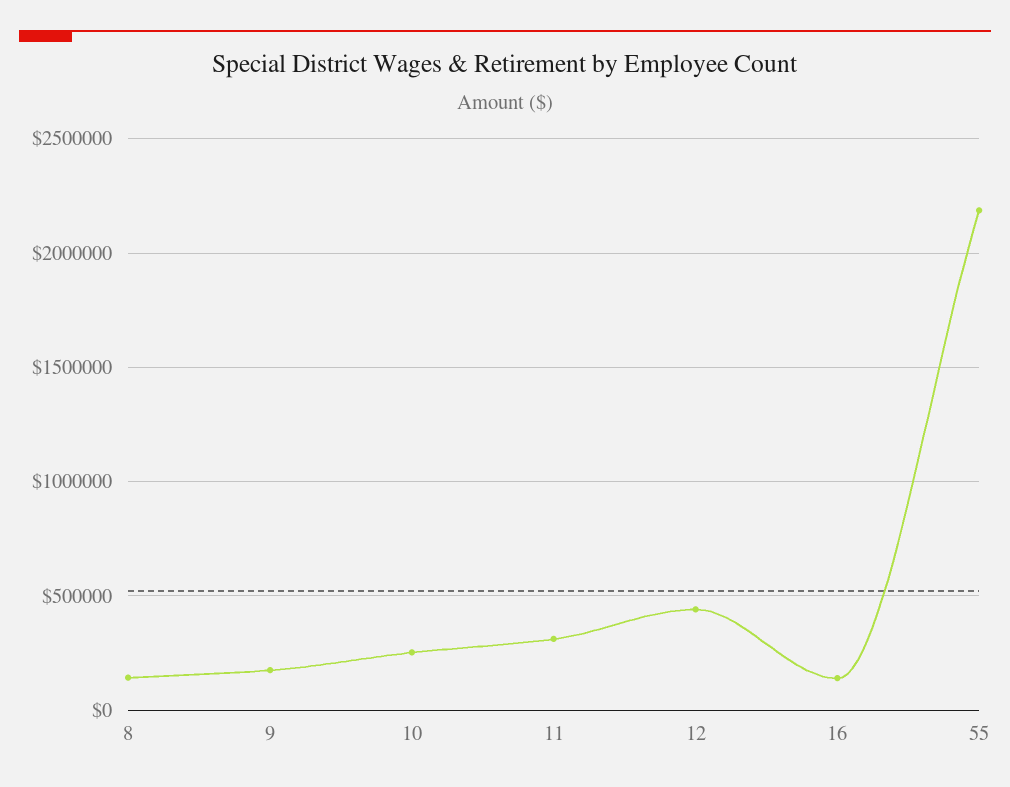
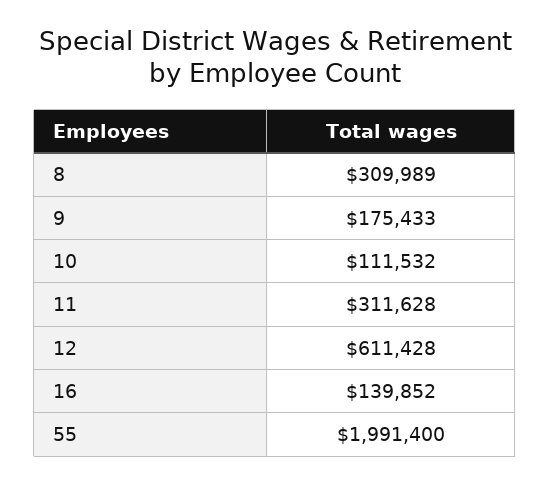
  {
-   "8": 150000,
+   "8": 309989,
    "9": 175433,
-   "10": 250000,
+   "10": 111532,
    "11": 311628,
-   "12": 450000,
+   "12": 611428,
    "16": 139852,
-   "55": 2200000
+   "55": 1991400
  }

